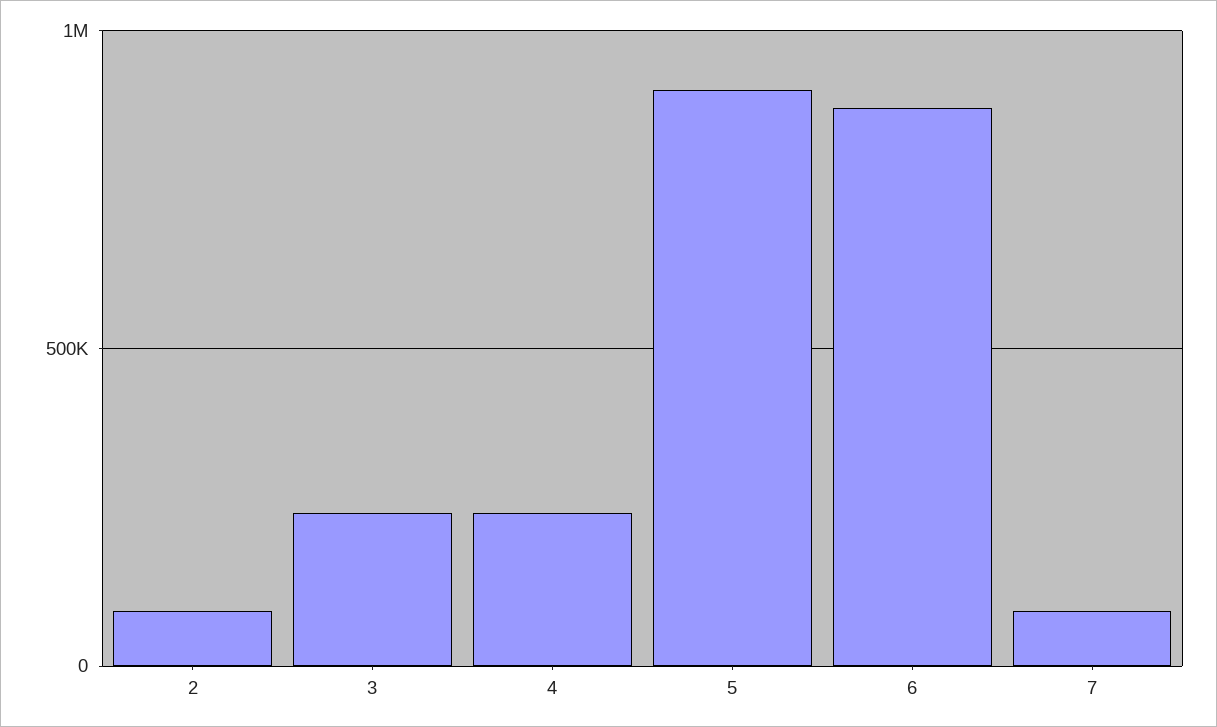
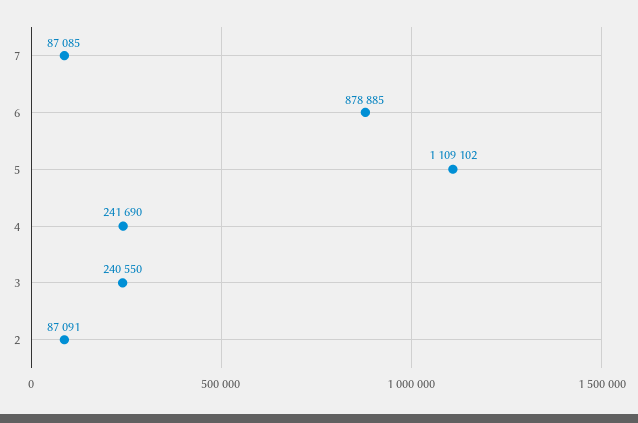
  {
    "2": 87091,
    "3": 240550,
    "4": 241690,
-   "5": 900000,
+   "5": 1109102,
    "6": 878885,
    "7": 87085
  }

